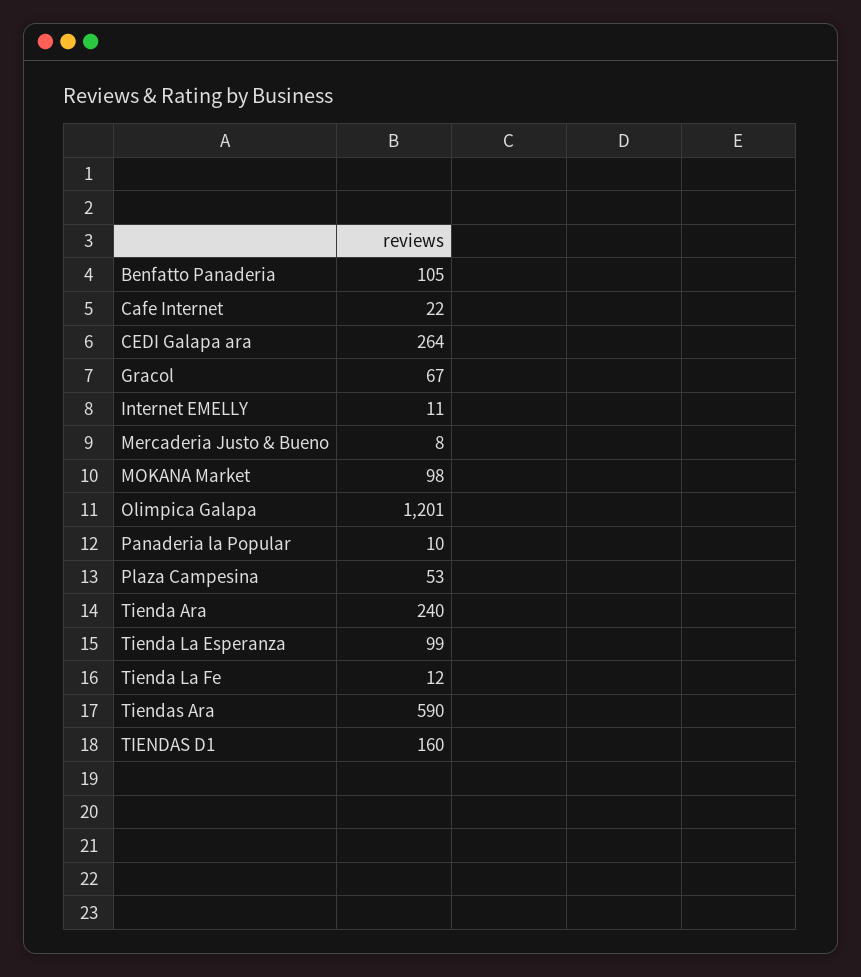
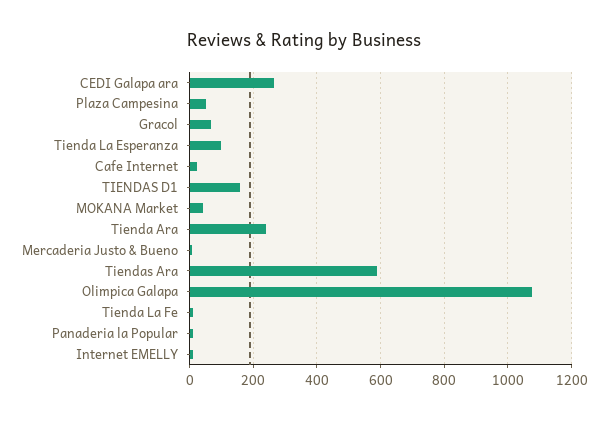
  {
-   "Benfatto Panaderia": 105,
    "Cafe Internet": 22,
    "CEDI Galapa ara": 264,
    "Gracol": 67,
    "Internet EMELLY": 11,
    "Mercaderia Justo & Bueno": 8,
-   "MOKANA Market": 98,
+   "MOKANA Market": 40,
-   "Olimpica Galapa": 1201,
+   "Olimpica Galapa": 1080,
    "Panaderia la Popular": 10,
    "Plaza Campesina": 53,
    "Tienda Ara": 240,
    "Tienda La Esperanza": 99,
    "Tienda La Fe": 12,
    "Tiendas Ara": 590,
    "TIENDAS D1": 160
  }

